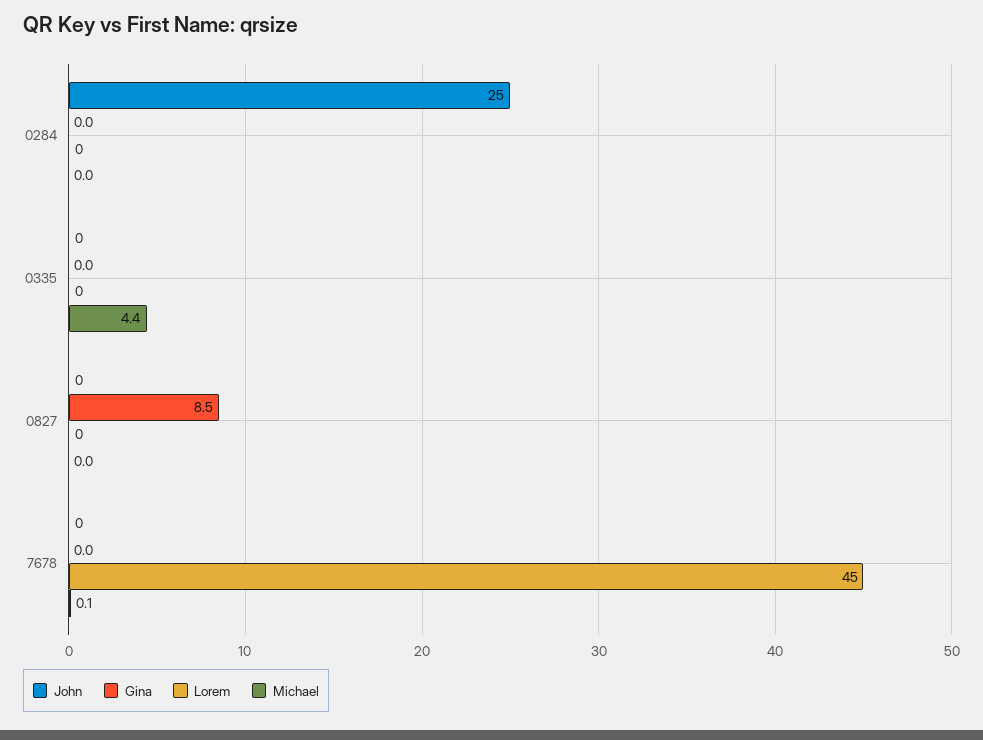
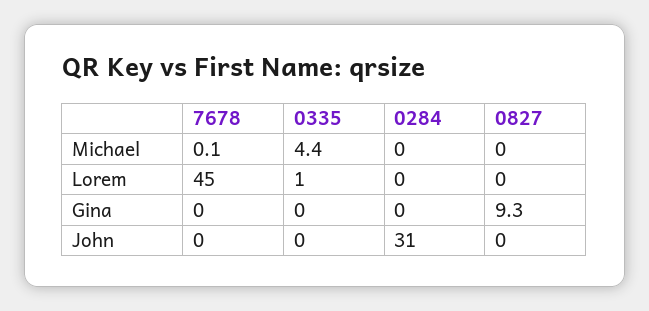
  {
    "John": {
-     "0284": 25,
+     "0284": 31,
      "0335": 0,
      "0827": 0,
      "7678": 0
    },
    "Gina": {
      "0284": 0,
      "0335": 0,
-     "0827": 8.5,
+     "0827": 9.3,
      "7678": 0
    },
    "Lorem": {
      "0284": 0,
-     "0335": 0,
+     "0335": 1,
      "0827": 0,
      "7678": 45
    },
    "Michael": {
      "0284": 0,
      "0335": 4.4,
      "0827": 0,
      "7678": 0.1
    }
  }

